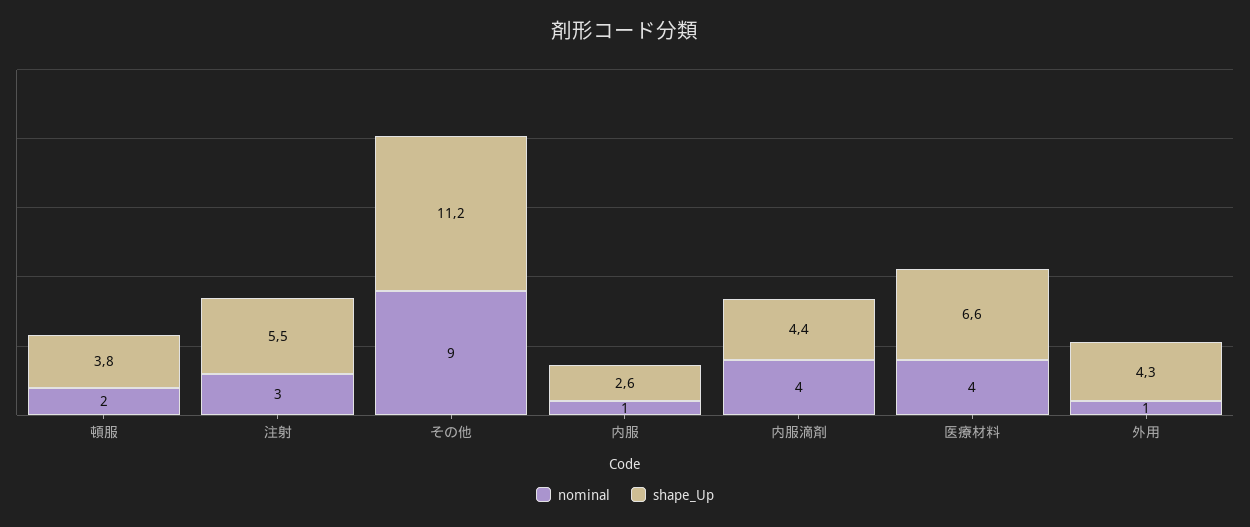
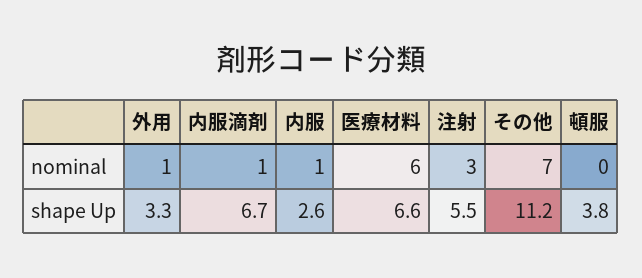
  {
    "nominal": {
-     "頓服": 2,
+     "頓服": 0,
      "注射": 3,
-     "その他": 9,
+     "その他": 7,
      "内服": 1,
-     "内服滴剤": 4,
+     "内服滴剤": 1,
-     "医療材料": 4,
+     "医療材料": 6,
      "外用": 1
    },
    "shape_Up": {
      "頓服": 3.8,
      "注射": 5.5,
      "その他": 11.2,
      "内服": 2.6,
-     "内服滴剤": 4.4,
+     "内服滴剤": 6.7,
      "医療材料": 6.6,
-     "外用": 4.3
+     "外用": 3.3
    }
  }

